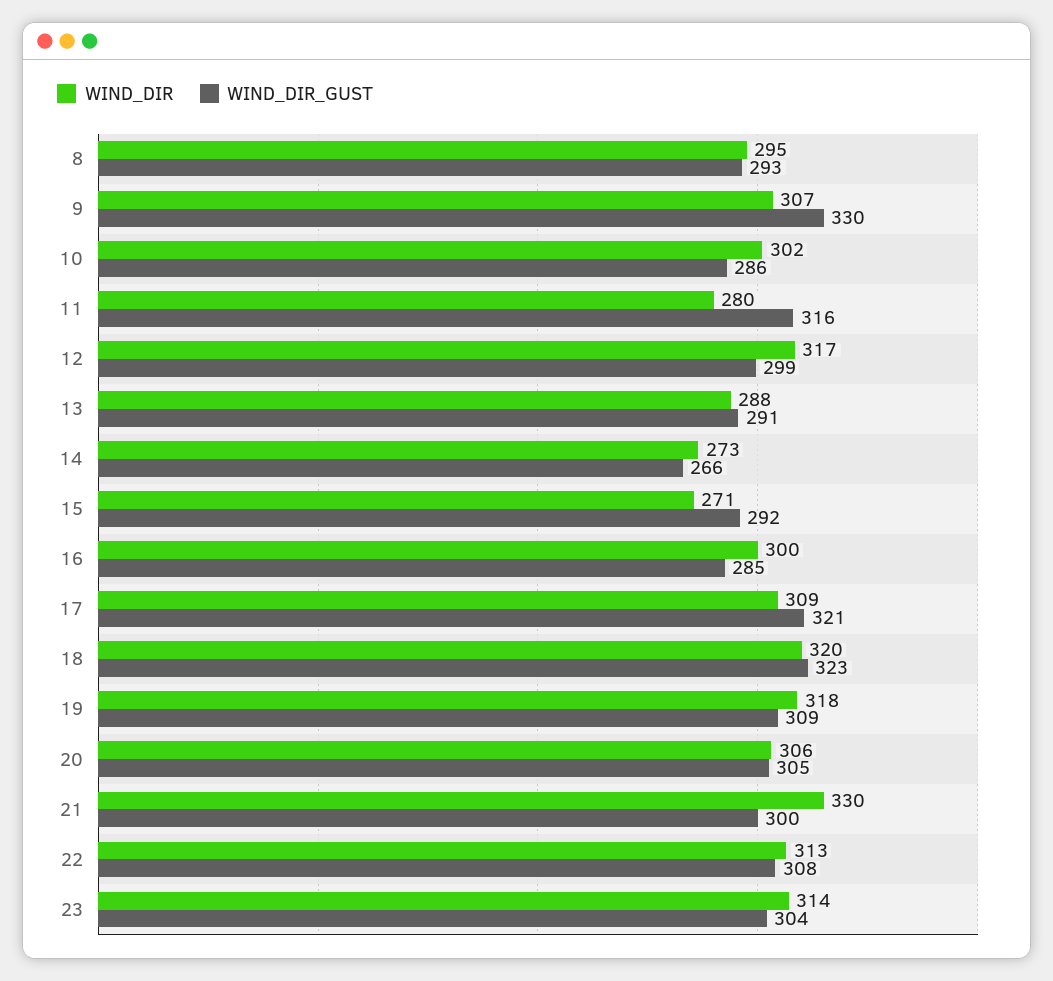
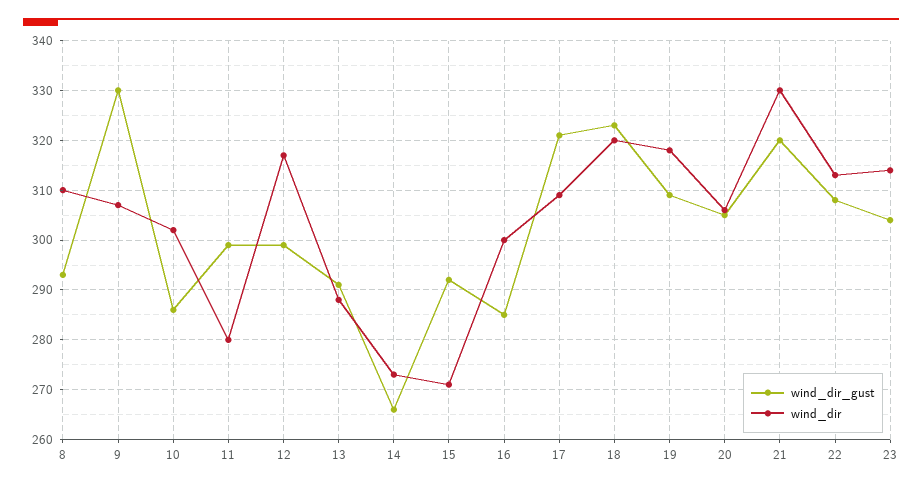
  {
    "WIND_DIR": {
-     "8": 295,
+     "8": 310,
      "9": 307,
      "10": 302,
      "11": 280,
      "12": 317,
      "13": 288,
      "14": 273,
      "15": 271,
      "16": 300,
      "17": 309,
      "18": 320,
      "19": 318,
      "20": 306,
      "21": 330,
      "22": 313,
      "23": 314
    },
    "WIND_DIR_GUST": {
      "8": 293,
      "9": 330,
      "10": 286,
-     "11": 316,
+     "11": 300,
      "12": 299,
      "13": 291,
      "14": 266,
      "15": 292,
      "16": 285,
      "17": 321,
      "18": 323,
      "19": 309,
      "20": 305,
-     "21": 300,
+     "21": 320,
      "22": 308,
      "23": 304
    }
  }

